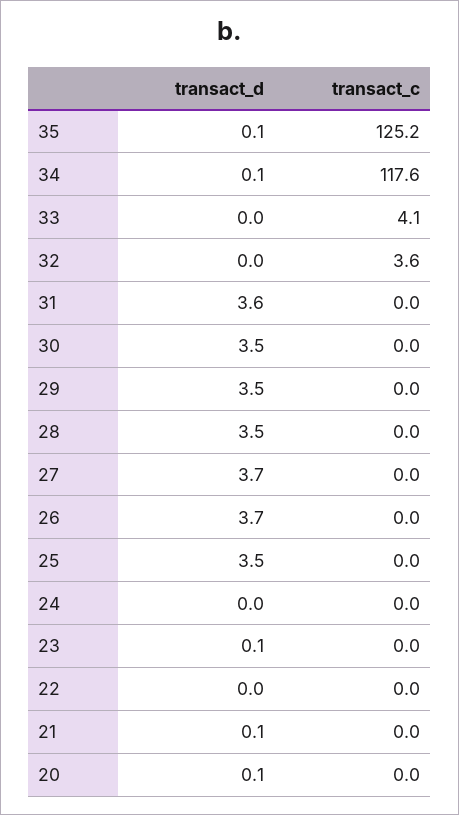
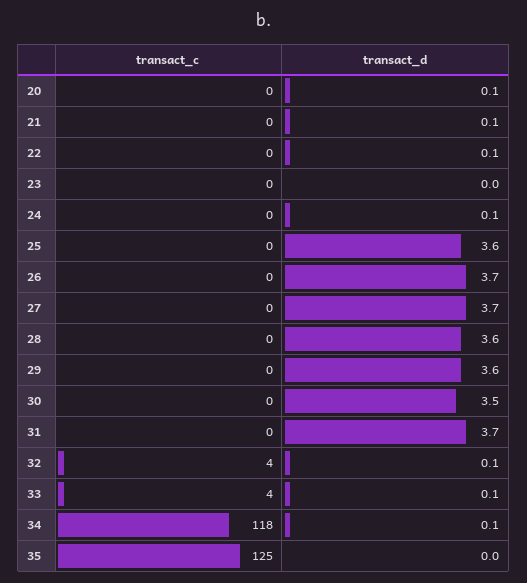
  {
    "transact_d": {
-     "35": 0.1,
+     "35": 0,
      "34": 0.1,
-     "33": 0,
+     "33": 0.1,
-     "32": 0,
+     "32": 0.1,
-     "31": 3.6,
+     "31": 3.7,
      "30": 3.5,
-     "29": 3.5,
+     "29": 3.6,
-     "28": 3.5,
+     "28": 3.6,
      "27": 3.7,
      "26": 3.7,
-     "25": 3.5,
+     "25": 3.6,
-     "24": 0,
+     "24": 0.1,
-     "23": 0.1,
+     "23": 0,
-     "22": 0,
+     "22": 0.1,
      "21": 0.1,
      "20": 0.1
    },
    "transact_c": {
      "35": 125.2,
      "34": 117.6,
      "33": 4.1,
      "32": 3.6,
      "31": 0,
      "30": 0,
      "29": 0,
      "28": 0,
      "27": 0,
      "26": 0,
      "25": 0,
      "24": 0,
      "23": 0,
      "22": 0,
      "21": 0,
      "20": 0
    }
  }

